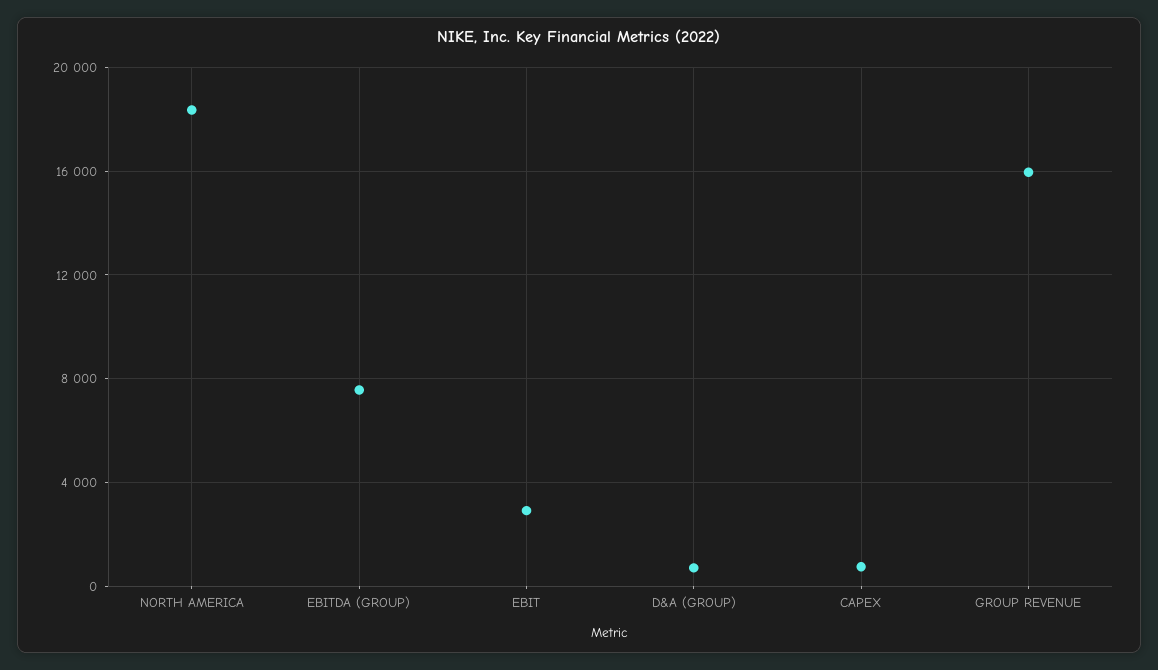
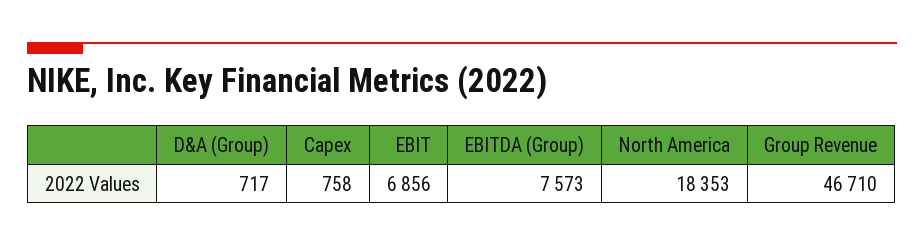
  {
    "NORTH AMERICA": 18353,
    "EBITDA (GROUP)": 7573,
-   "EBIT": 3000,
+   "EBIT": 6856,
    "D&A (GROUP)": 717,
    "CAPEX": 758,
-   "GROUP REVENUE": 16000
+   "GROUP REVENUE": 46710
  }

